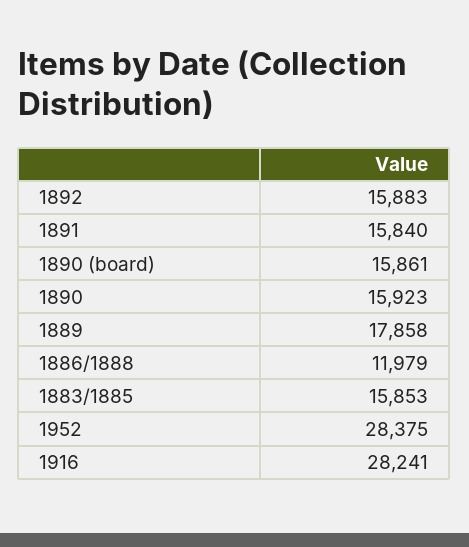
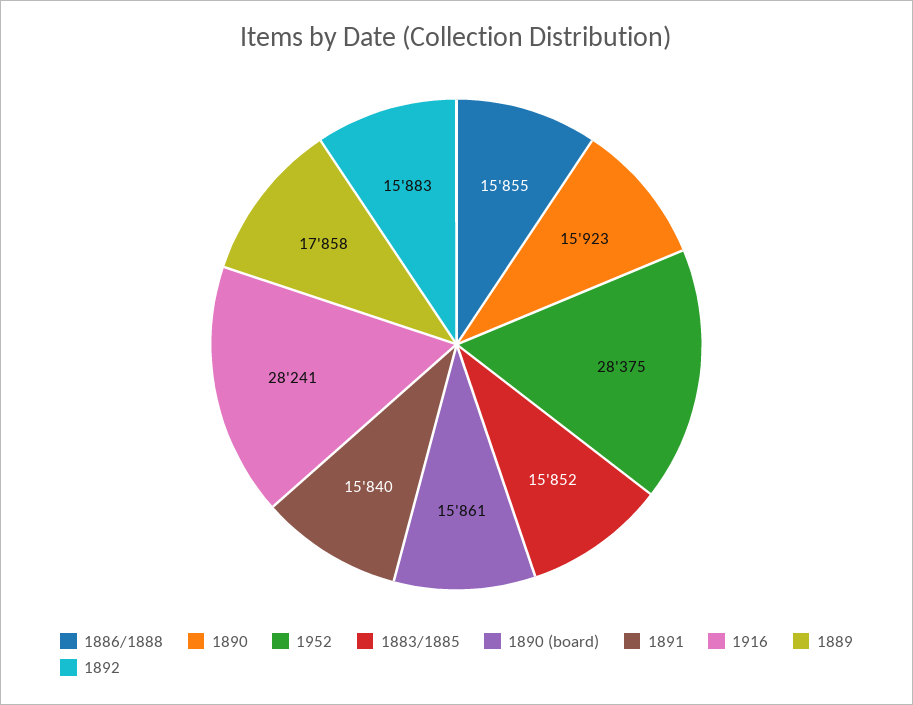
  {
    "1892": 15883,
    "1891": 15840,
    "1890 (board)": 15861,
    "1890": 15923,
    "1889": 17858,
-   "1886/1888": 11979,
+   "1886/1888": 15855,
-   "1883/1885": 15853,
+   "1883/1885": 15852,
    "1952": 28375,
    "1916": 28241
  }

